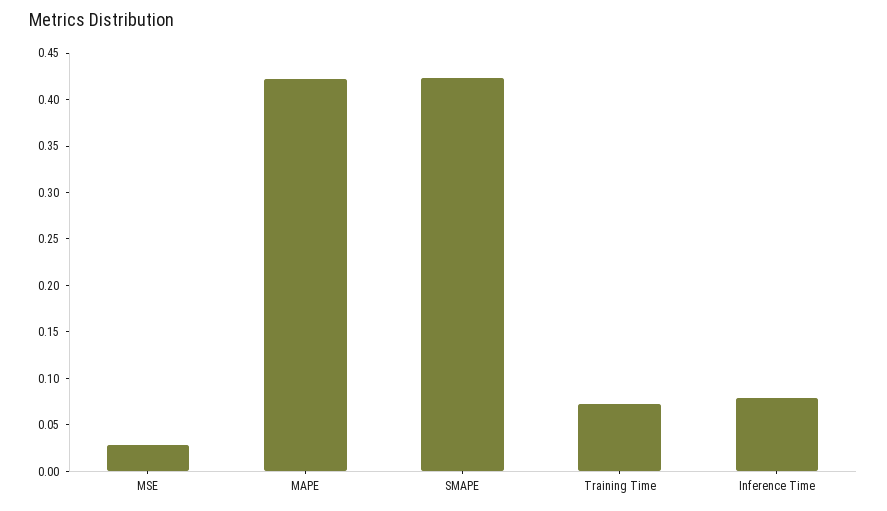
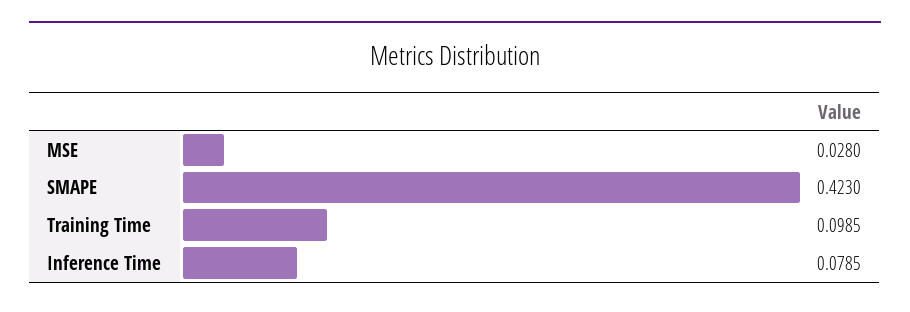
  {
    "MSE": 0.028,
-   "MAPE": 0.42,
    "SMAPE": 0.423,
-   "Training Time": 0.07,
+   "Training Time": 0.0985,
    "Inference Time": 0.0785
  }

